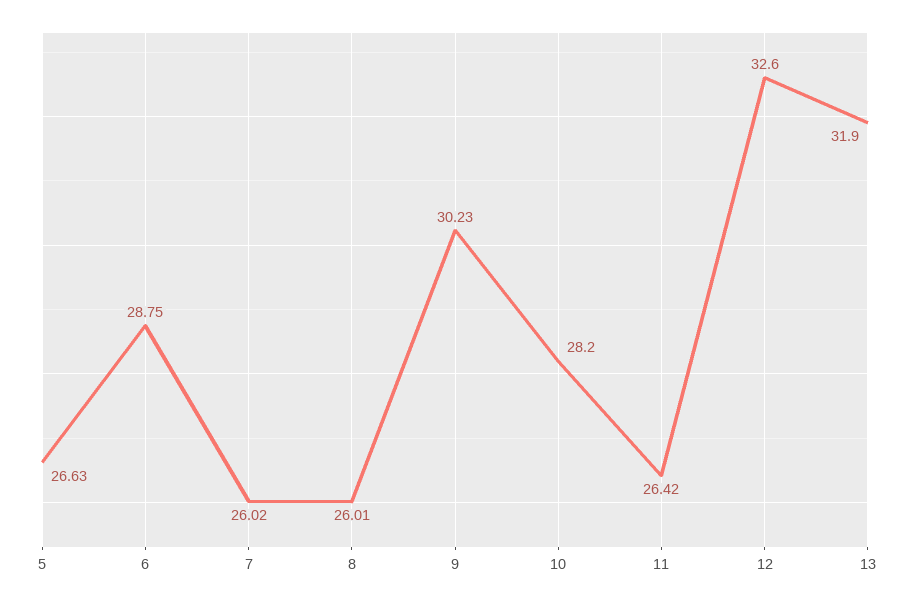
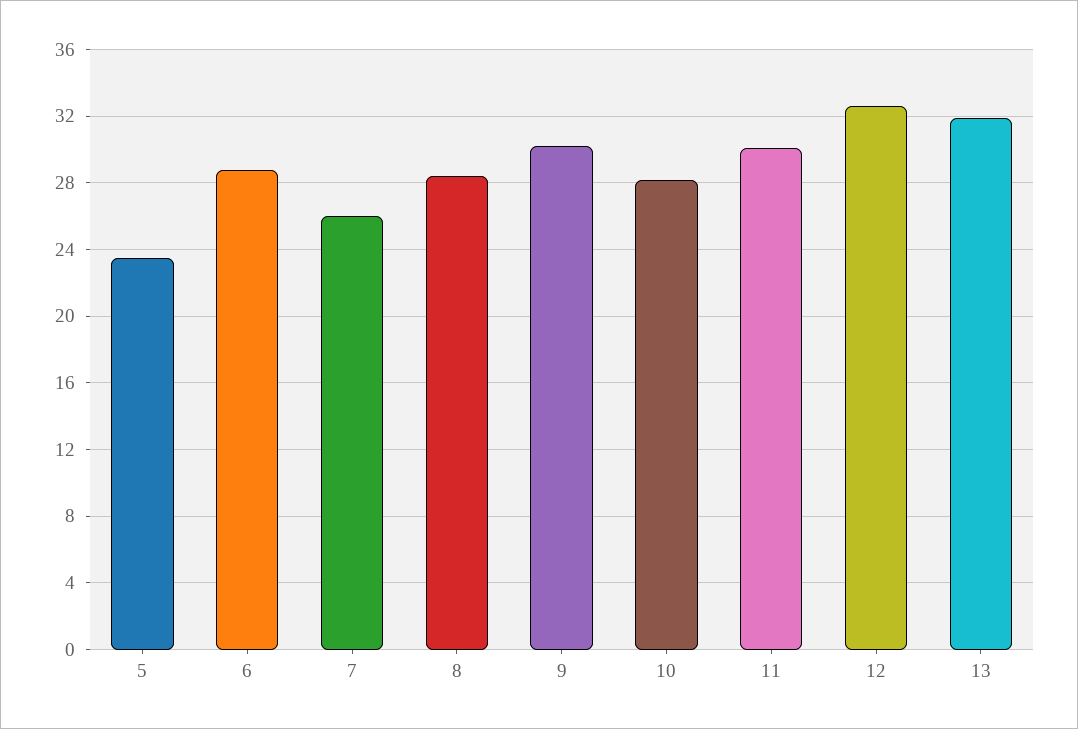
  {
-   "5": 26.63,
+   "5": 23.5,
    "6": 28.75,
    "7": 26.02,
-   "8": 26.01,
+   "8": 28.5,
    "9": 30.23,
    "10": 28.2,
-   "11": 26.42,
+   "11": 30,
    "12": 32.6,
    "13": 31.9
  }

